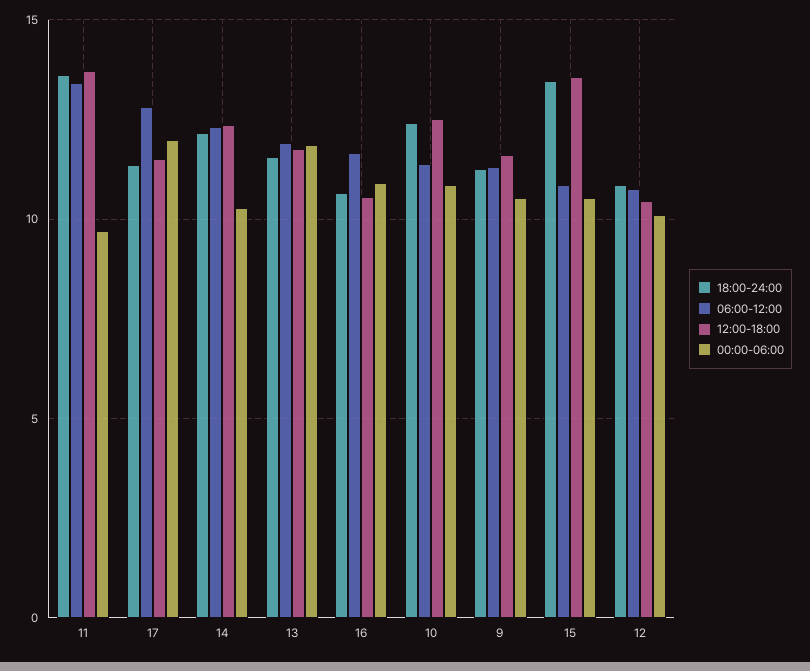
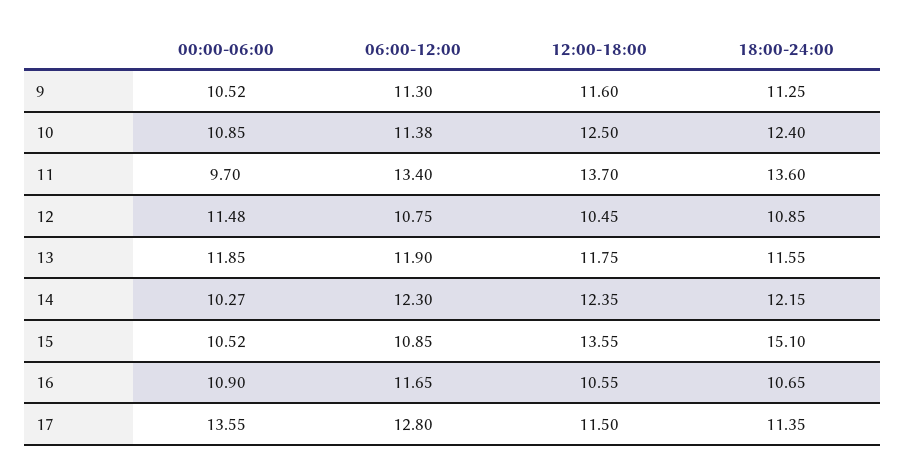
  {
    "18:00-24:00": {
      "11": 13.6,
      "17": 11.35,
      "14": 12.15,
      "13": 11.55,
      "16": 10.65,
      "10": 12.4,
      "9": 11.25,
-     "15": 13.5,
+     "15": 15.1,
      "12": 10.85
    },
    "06:00-12:00": {
      "11": 13.4,
      "17": 12.8,
      "14": 12.3,
      "13": 11.9,
      "16": 11.65,
      "10": 11.38,
      "9": 11.3,
      "15": 10.85,
      "12": 10.75
    },
    "12:00-18:00": {
      "11": 13.7,
      "17": 11.5,
      "14": 12.35,
      "13": 11.75,
      "16": 10.55,
      "10": 12.5,
      "9": 11.6,
      "15": 13.55,
      "12": 10.45
    },
    "00:00-06:00": {
      "11": 9.7,
-     "17": 12,
+     "17": 13.55,
      "14": 10.27,
      "13": 11.85,
      "16": 10.9,
      "10": 10.85,
      "9": 10.52,
      "15": 10.52,
-     "12": 10
+     "12": 11.48
    }
  }

